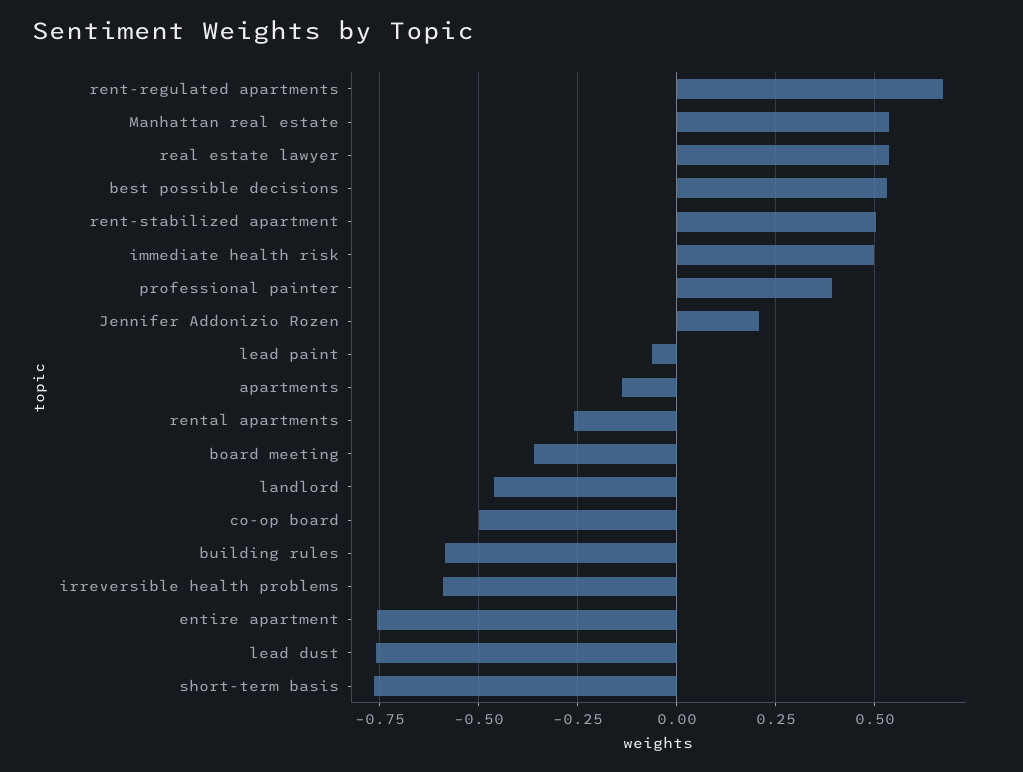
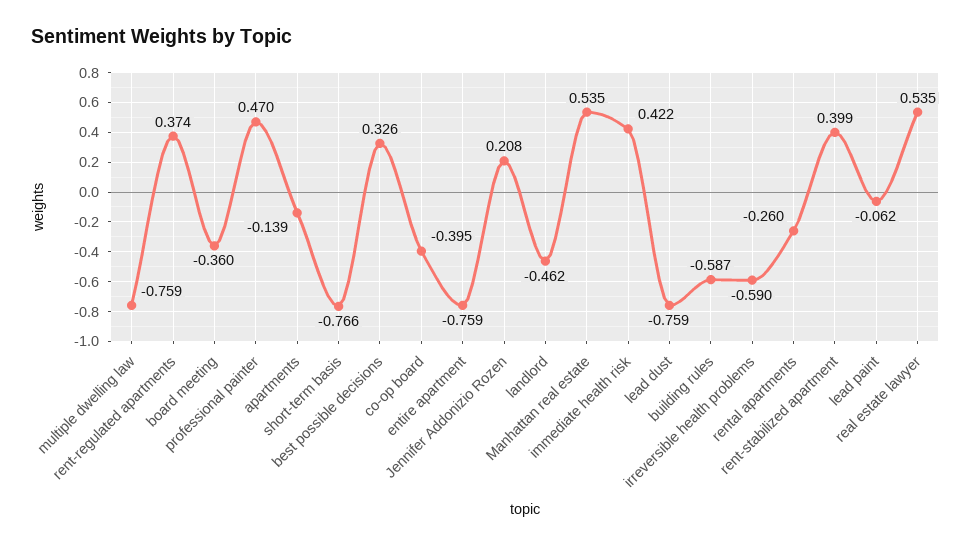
  {
-   "rent-regulated apartments": 0.675,
+   "rent-regulated apartments": 0.374,
    "Manhattan real estate": 0.535,
    "real estate lawyer": 0.535,
-   "best possible decisions": 0.525,
+   "best possible decisions": 0.326,
-   "rent-stabilized apartment": 0.5,
+   "rent-stabilized apartment": 0.399,
-   "immediate health risk": 0.5,
+   "immediate health risk": 0.422,
-   "professional painter": 0.4,
+   "professional painter": 0.47,
    "Jennifer Addonizio Rozen": 0.208,
    "lead paint": -0.062,
    "apartments": -0.139,
    "rental apartments": -0.26,
    "board meeting": -0.36,
    "landlord": -0.462,
-   "co-op board": -0.5,
+   "co-op board": -0.395,
    "building rules": -0.587,
    "irreversible health problems": -0.59,
    "entire apartment": -0.759,
    "lead dust": -0.759,
-   "short-term basis": -0.766
+   "short-term basis": -0.766,
+   "multiple dwelling law": -0.759
  }

